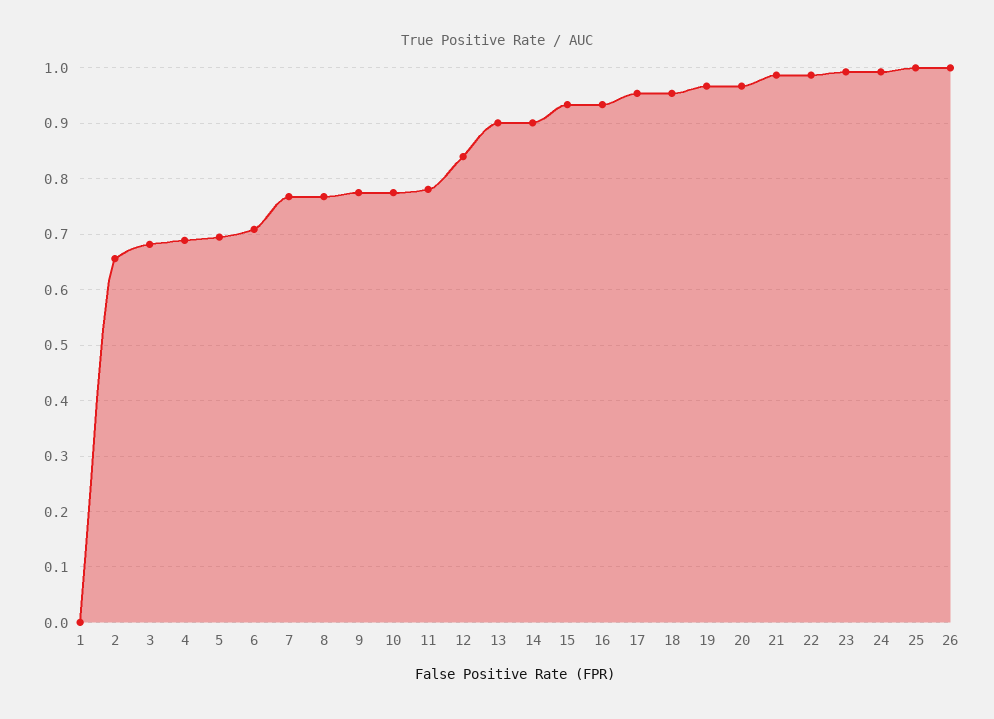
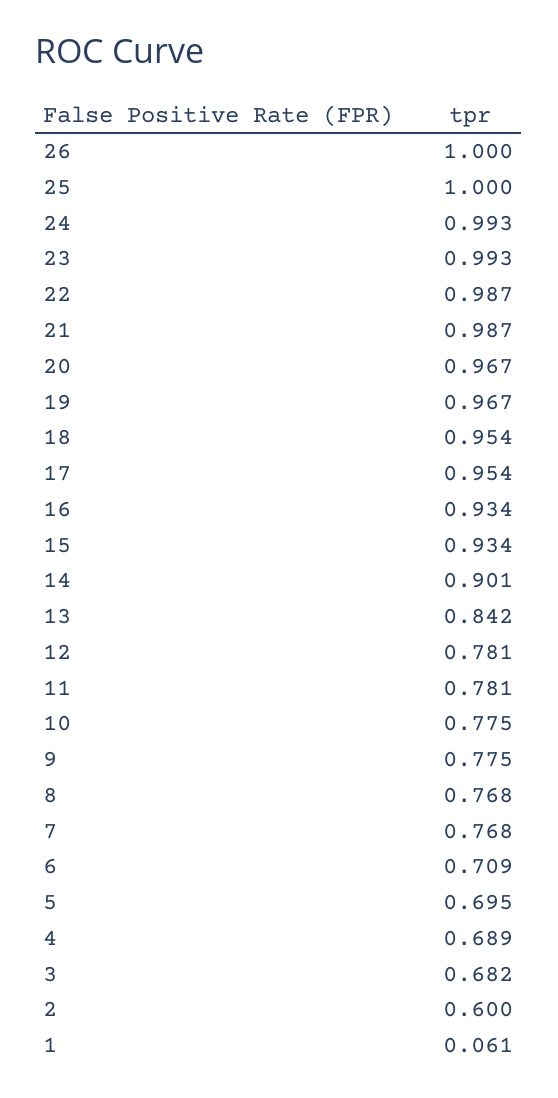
  {
-   "1": 0,
+   "1": 0.061,
-   "2": 0.66,
+   "2": 0.6,
    "3": 0.682,
    "4": 0.689,
    "5": 0.695,
    "6": 0.709,
    "7": 0.768,
    "8": 0.768,
    "9": 0.775,
    "10": 0.775,
    "11": 0.781,
-   "12": 0.84,
+   "12": 0.781,
-   "13": 0.9,
+   "13": 0.842,
    "14": 0.901,
    "15": 0.934,
    "16": 0.934,
    "17": 0.954,
    "18": 0.954,
    "19": 0.967,
    "20": 0.967,
    "21": 0.987,
    "22": 0.987,
    "23": 0.993,
    "24": 0.993,
    "25": 1,
    "26": 1
  }

